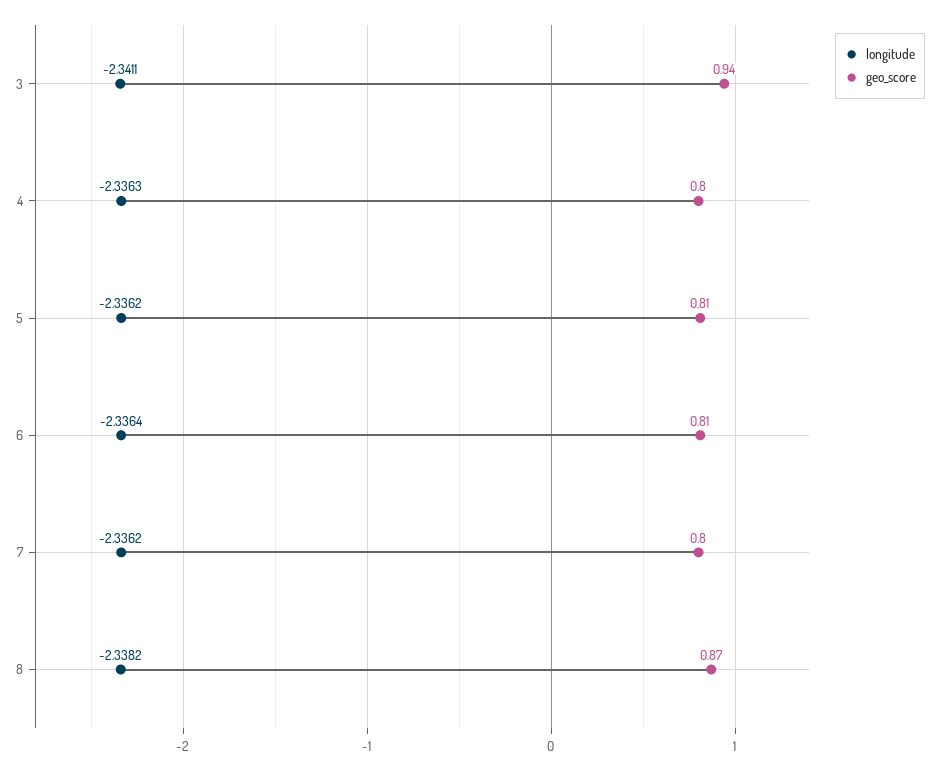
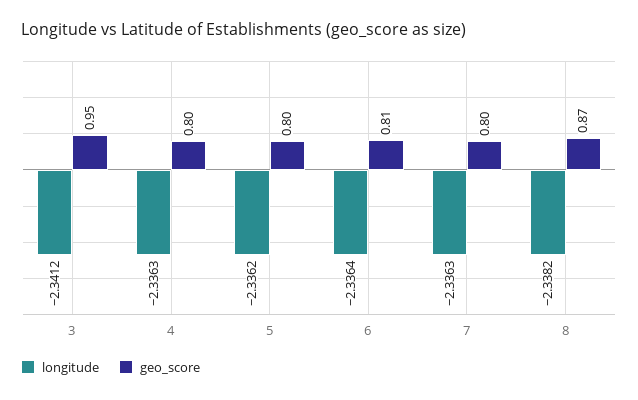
  {
    "longitude": {
-     "3": -2.3411,
+     "3": -2.3412,
      "4": -2.3363,
      "5": -2.3362,
      "6": -2.3364,
-     "7": -2.3362,
+     "7": -2.3363,
      "8": -2.3382
    },
    "geo_score": {
-     "3": 0.94,
+     "3": 0.95,
      "4": 0.8,
-     "5": 0.81,
+     "5": 0.8,
      "6": 0.81,
      "7": 0.8,
      "8": 0.87
    }
  }

